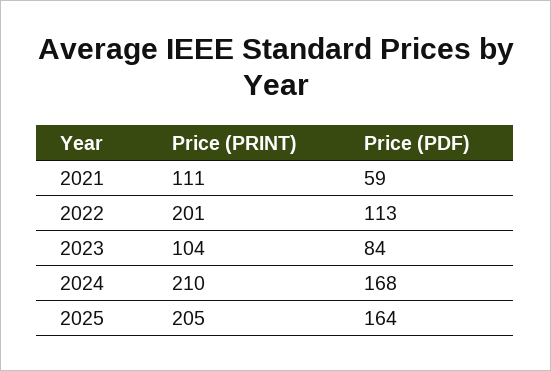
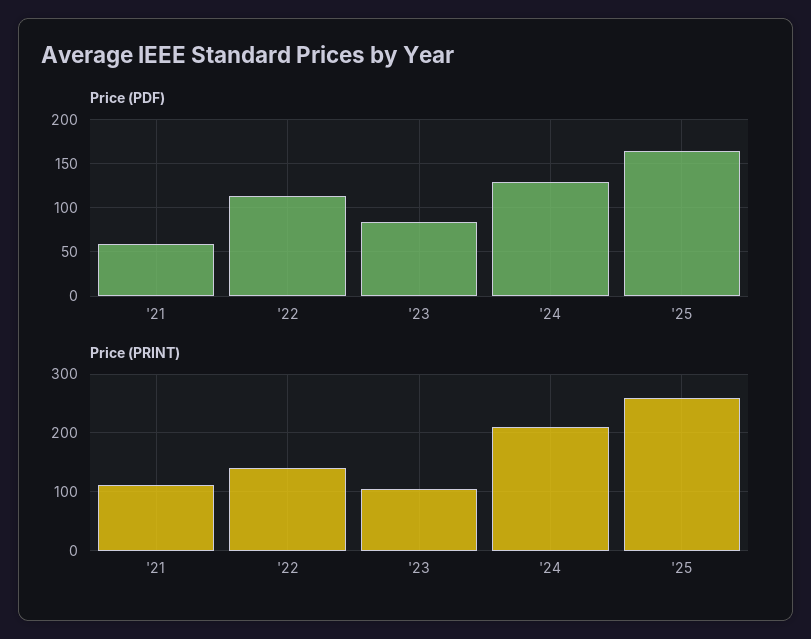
  {
    "Price (PRINT)": {
      "2021": 111,
-     "2022": 201,
+     "2022": 140,
      "2023": 104,
      "2024": 210,
-     "2025": 205
+     "2025": 260
    },
    "Price (PDF)": {
      "2021": 59,
      "2022": 113,
      "2023": 84,
-     "2024": 168,
+     "2024": 130,
      "2025": 164
    }
  }

